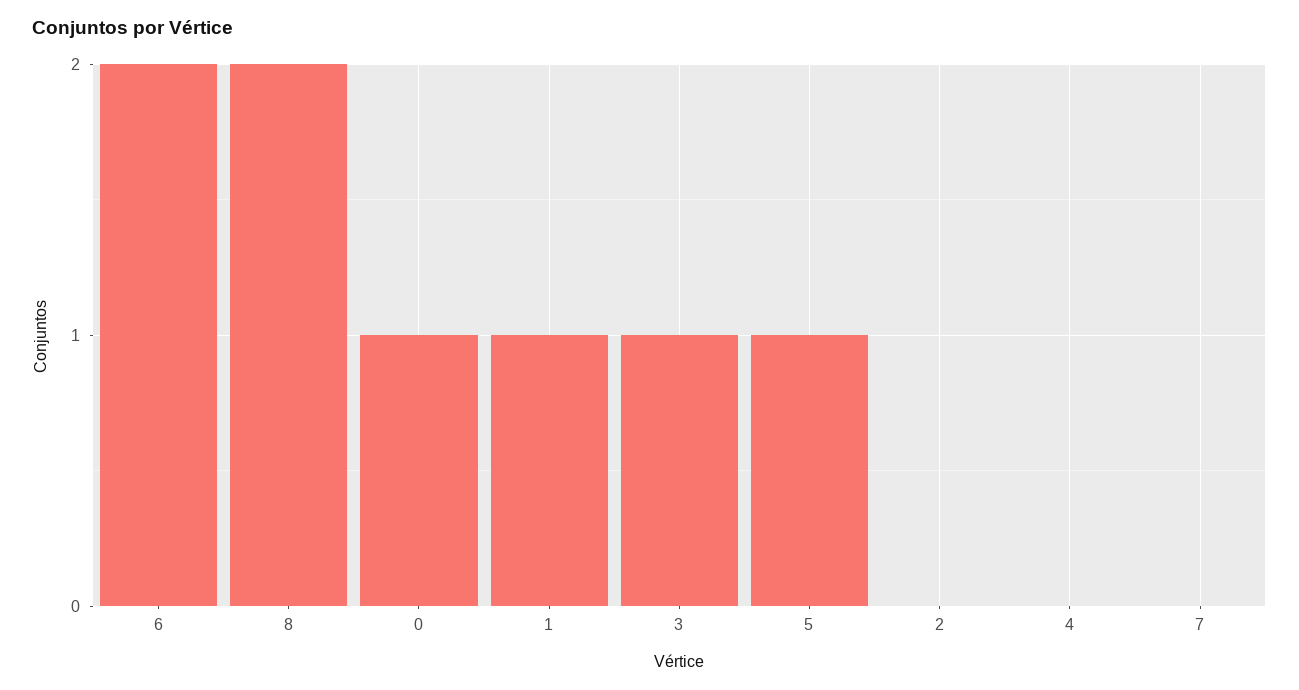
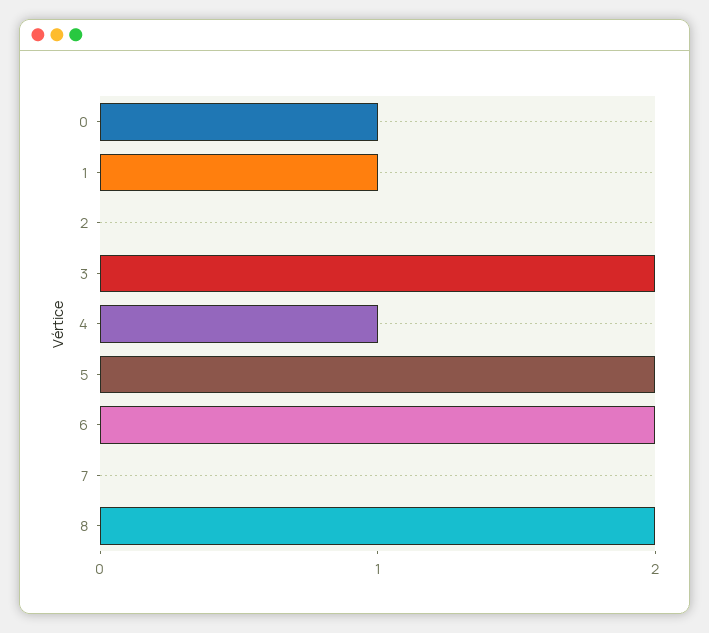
  {
    "6": 2,
    "8": 2,
    "0": 1,
    "1": 1,
-   "3": 1,
+   "3": 2,
-   "5": 1,
+   "5": 2,
    "2": 0,
-   "4": 0,
+   "4": 1,
    "7": 0
  }

